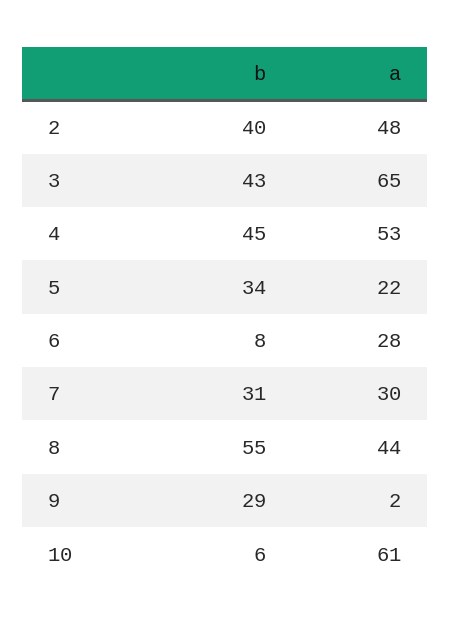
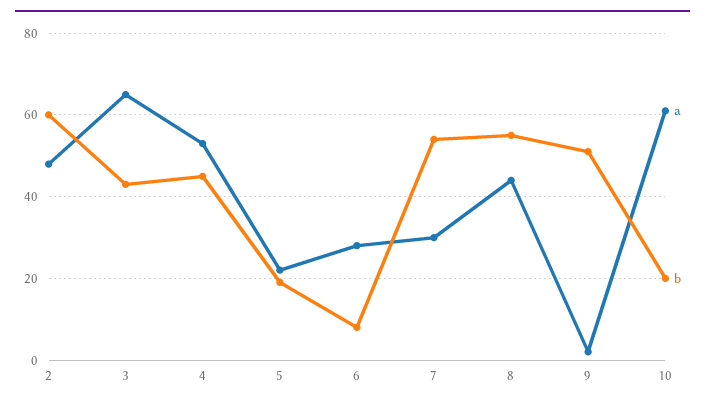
  {
    "b": {
-     "2": 40,
+     "2": 60,
      "3": 43,
      "4": 45,
-     "5": 34,
+     "5": 20,
      "6": 8,
-     "7": 31,
+     "7": 55,
      "8": 55,
-     "9": 29,
+     "9": 50,
-     "10": 6
+     "10": 20
    },
    "a": {
      "2": 48,
      "3": 65,
      "4": 53,
      "5": 22,
      "6": 28,
      "7": 30,
      "8": 44,
      "9": 2,
      "10": 61
    }
  }

